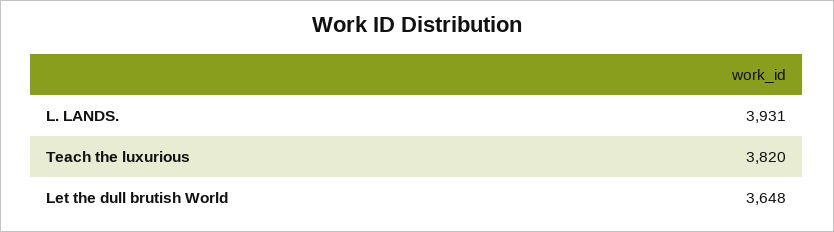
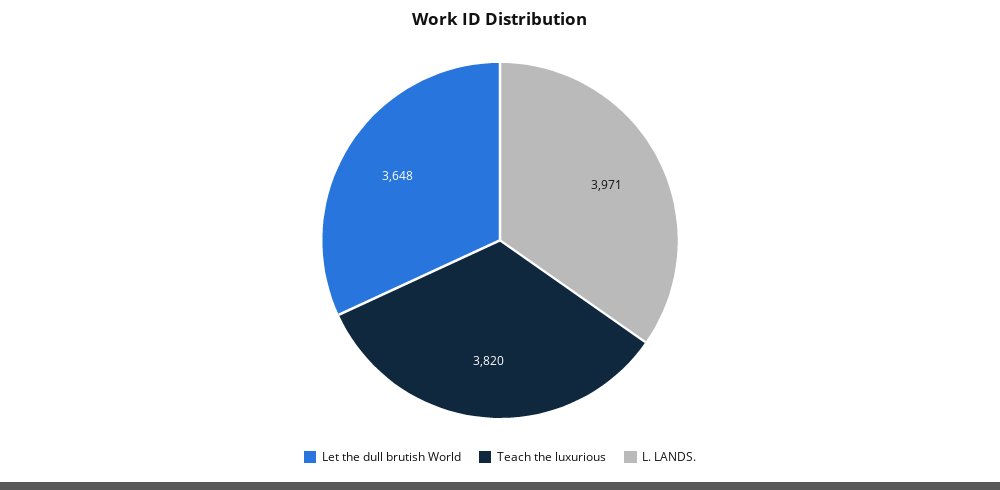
  {
-   "L. LANDS.": 3931,
+   "L. LANDS.": 3971,
    "Teach the luxurious": 3820,
    "Let the dull brutish World": 3648
  }

